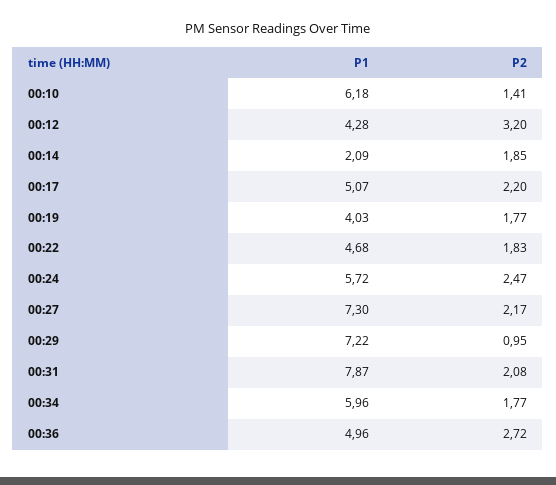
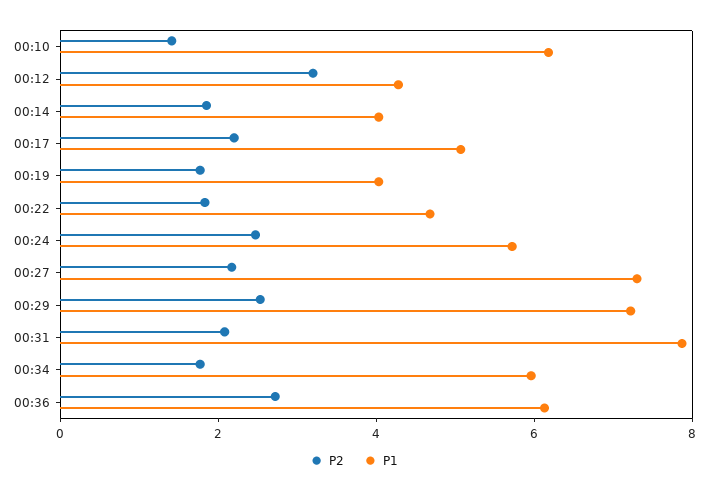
  {
    "P1": {
      "00:10": 6.18,
      "00:12": 4.28,
-     "00:14": 2.09,
+     "00:14": 4,
      "00:17": 5.07,
      "00:19": 4.03,
      "00:22": 4.68,
      "00:24": 5.72,
      "00:27": 7.3,
      "00:29": 7.22,
      "00:31": 7.87,
      "00:34": 5.96,
-     "00:36": 4.96
+     "00:36": 6
    },
    "P2": {
      "00:10": 1.41,
      "00:12": 3.2,
      "00:14": 1.85,
      "00:17": 2.2,
      "00:19": 1.77,
      "00:22": 1.83,
      "00:24": 2.47,
      "00:27": 2.17,
-     "00:29": 0.95,
+     "00:29": 2.5,
      "00:31": 2.08,
      "00:34": 1.77,
      "00:36": 2.72
    }
  }

